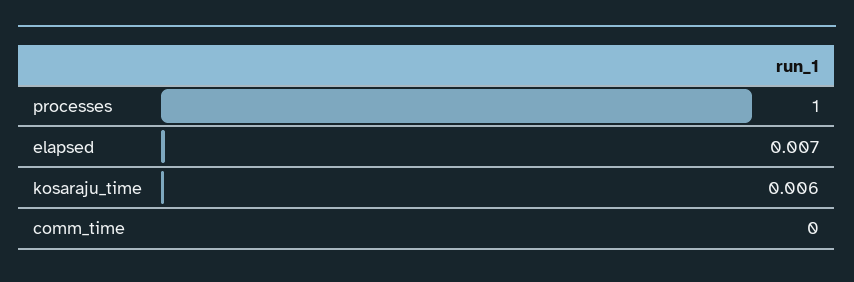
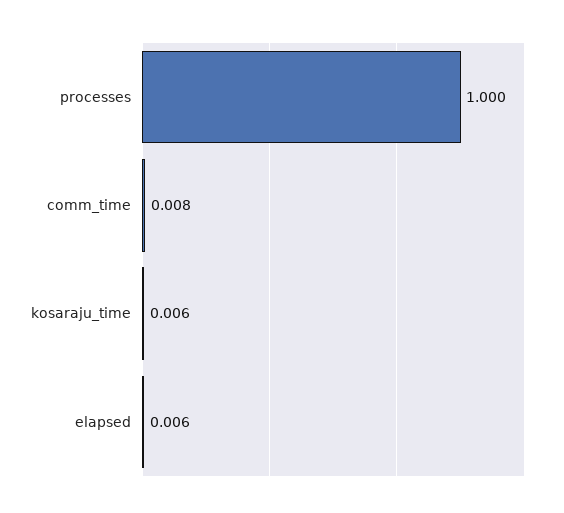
  {
    "processes": 1,
-   "elapsed": 0.007,
+   "elapsed": 0.006,
    "kosaraju_time": 0.006,
-   "comm_time": 0
+   "comm_time": 0.008
  }

